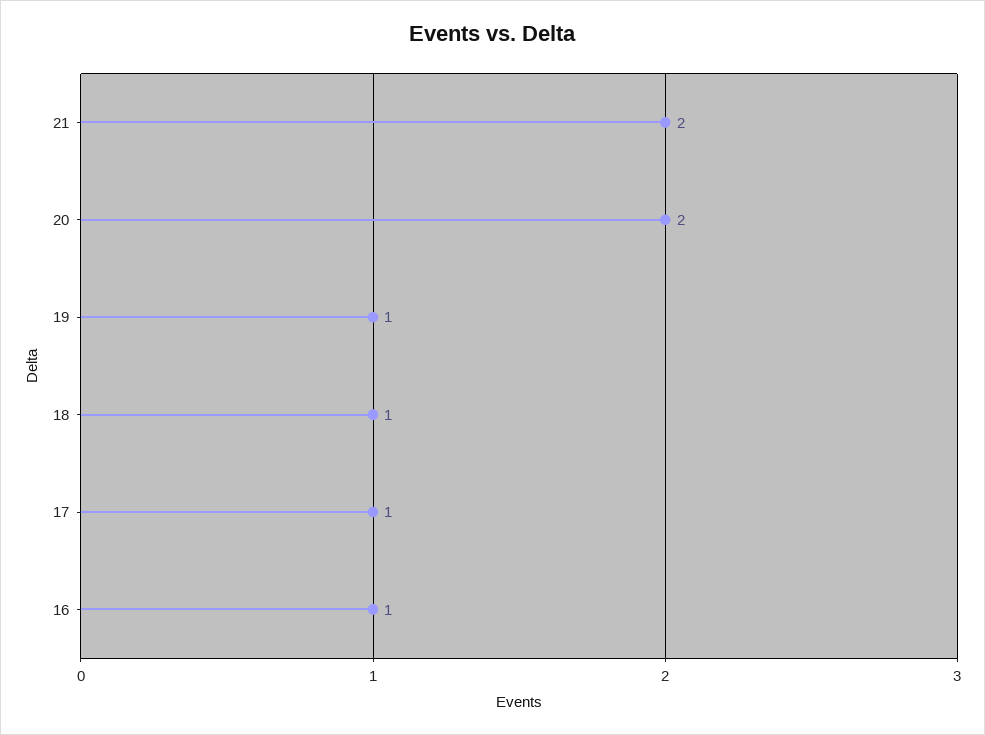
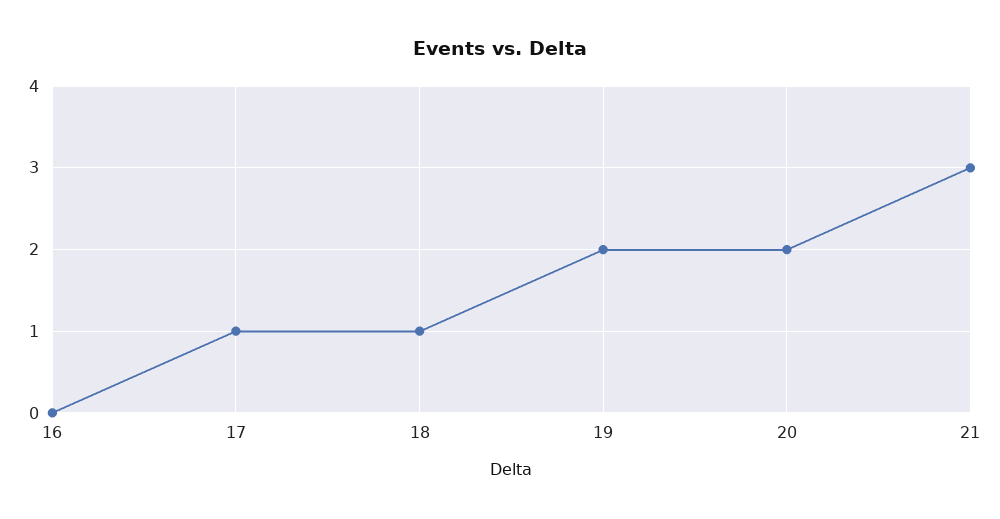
  {
-   "21": 2,
+   "21": 3,
    "20": 2,
-   "19": 1,
+   "19": 2,
    "18": 1,
    "17": 1,
-   "16": 1
+   "16": 0
  }

